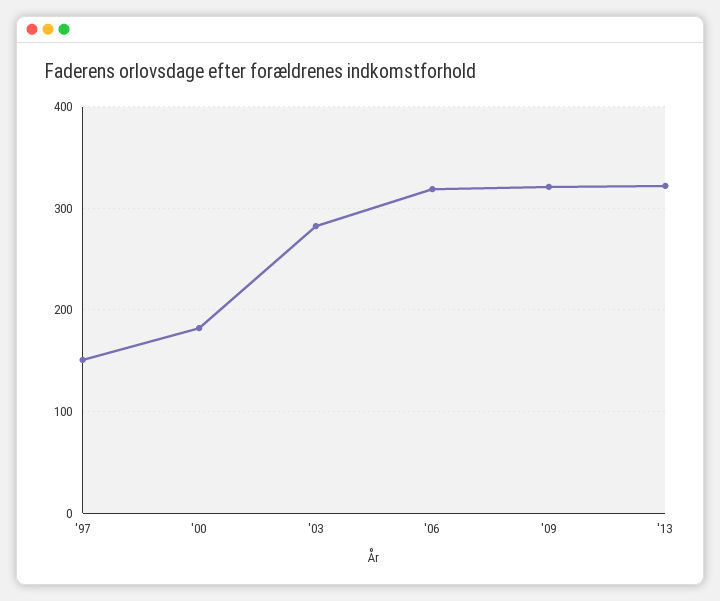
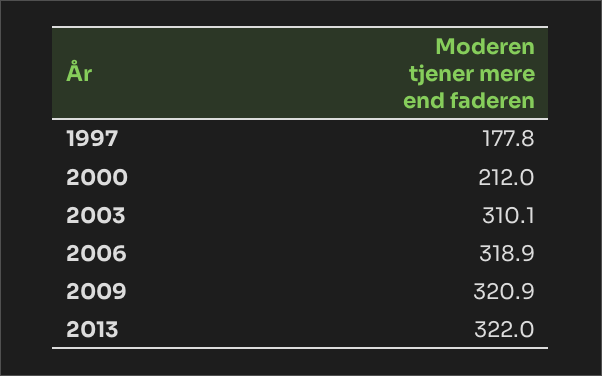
  {
-   "'97": 150,
+   "'97": 177.8,
-   "'00": 180,
+   "'00": 212,
-   "'03": 280,
+   "'03": 310.1,
    "'06": 318.9,
    "'09": 320.9,
    "'13": 322
  }

